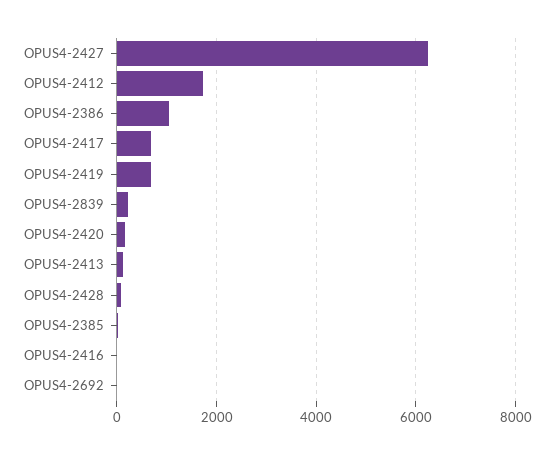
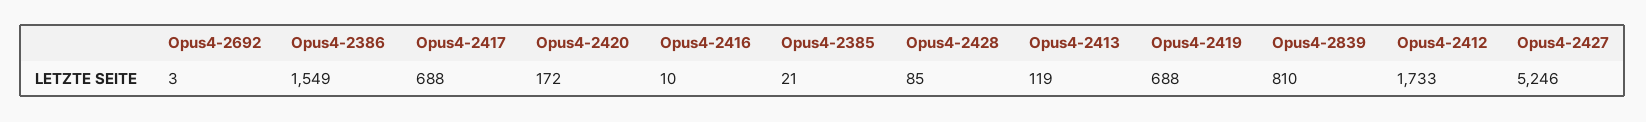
  {
-   "OPUS4-2427": 6200,
+   "OPUS4-2427": 5246,
    "OPUS4-2412": 1733,
-   "OPUS4-2386": 1000,
+   "OPUS4-2386": 1549,
    "OPUS4-2417": 688,
    "OPUS4-2419": 688,
-   "OPUS4-2839": 200,
+   "OPUS4-2839": 810,
    "OPUS4-2420": 172,
    "OPUS4-2413": 119,
    "OPUS4-2428": 85,
    "OPUS4-2385": 21,
    "OPUS4-2416": 10,
    "OPUS4-2692": 3
  }

